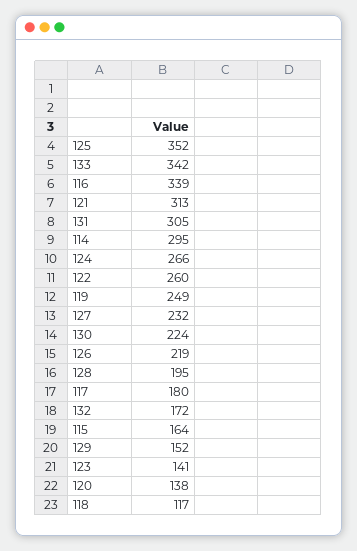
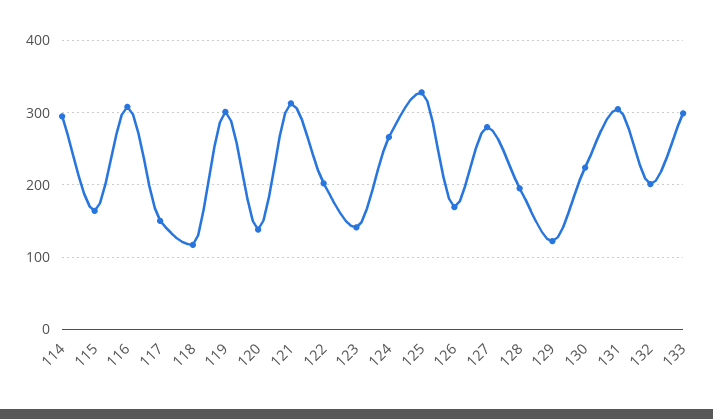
  {
-   "125": 352,
+   "125": 330,
-   "133": 342,
+   "133": 300,
-   "116": 339,
+   "116": 310,
    "121": 313,
    "131": 305,
    "114": 295,
    "124": 266,
-   "122": 260,
+   "122": 200,
-   "119": 249,
+   "119": 300,
-   "127": 232,
+   "127": 280,
    "130": 224,
-   "126": 219,
+   "126": 170,
    "128": 195,
-   "117": 180,
+   "117": 150,
-   "132": 172,
+   "132": 200,
    "115": 164,
-   "129": 152,
+   "129": 120,
    "123": 141,
    "120": 138,
    "118": 117
  }

